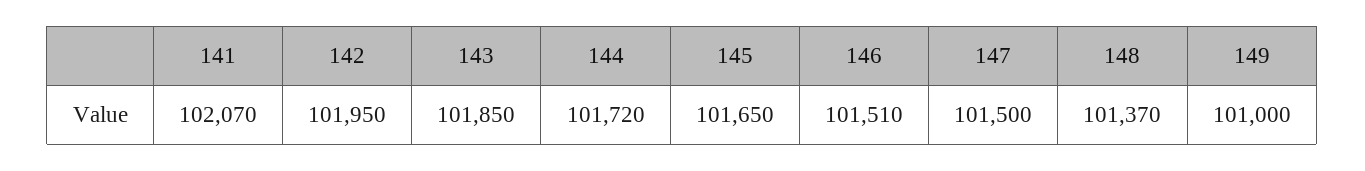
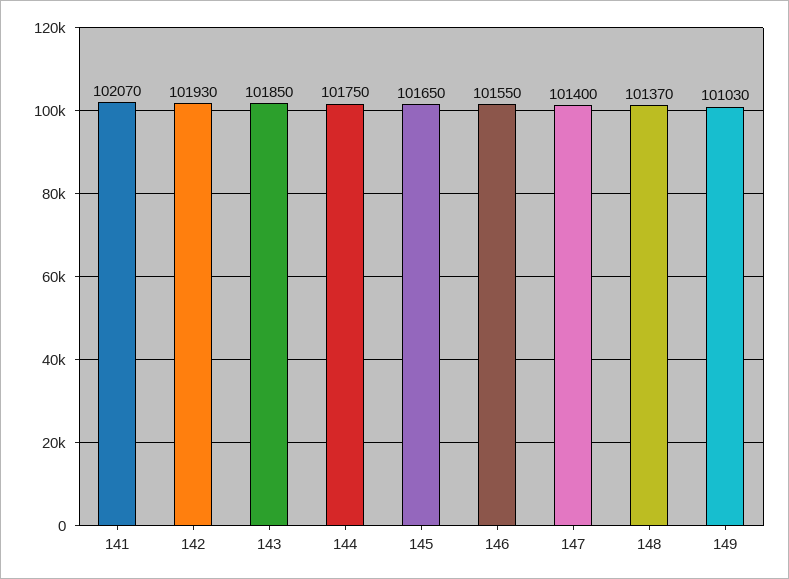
  {
    "141": 102070,
-   "142": 101950,
+   "142": 101930,
    "143": 101850,
-   "144": 101720,
+   "144": 101750,
    "145": 101650,
-   "146": 101510,
+   "146": 101550,
-   "147": 101500,
+   "147": 101400,
    "148": 101370,
-   "149": 101000
+   "149": 101030
  }

